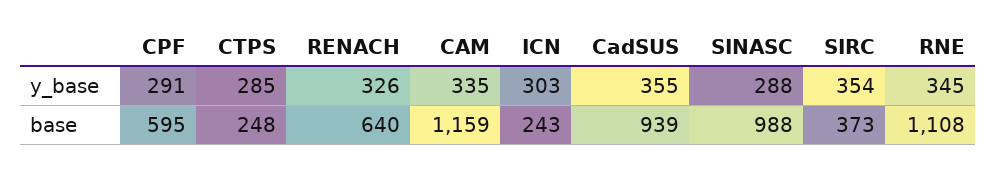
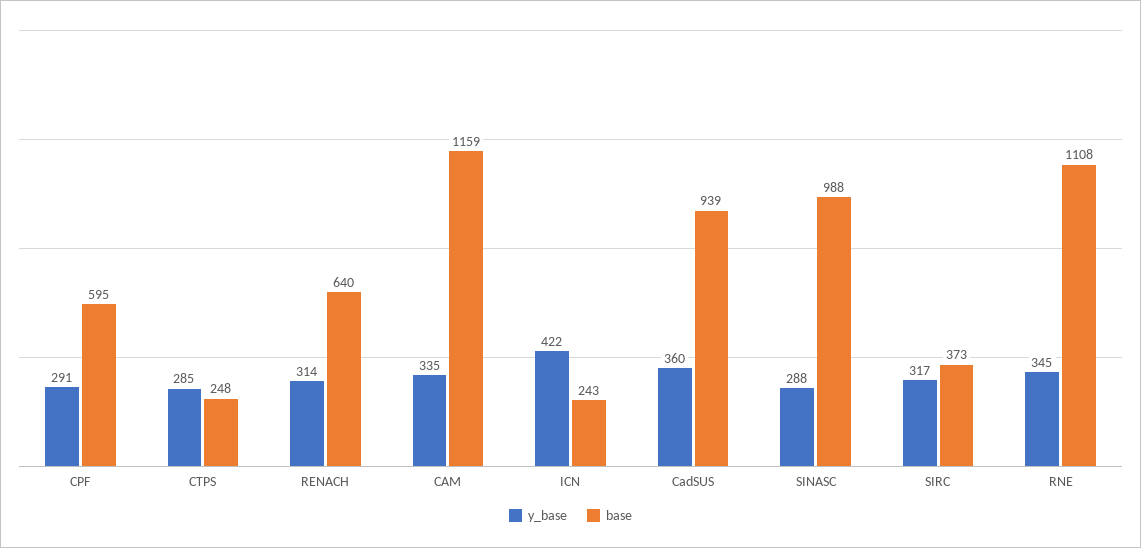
  {
    "y_base": {
      "CPF": 291,
      "CTPS": 285,
-     "RENACH": 326,
+     "RENACH": 314,
      "CAM": 335,
-     "ICN": 303,
+     "ICN": 422,
-     "CadSUS": 355,
+     "CadSUS": 360,
      "SINASC": 288,
-     "SIRC": 354,
+     "SIRC": 317,
      "RNE": 345
    },
    "base": {
      "CPF": 595,
      "CTPS": 248,
      "RENACH": 640,
      "CAM": 1159,
      "ICN": 243,
      "CadSUS": 939,
      "SINASC": 988,
      "SIRC": 373,
      "RNE": 1108
    }
  }

